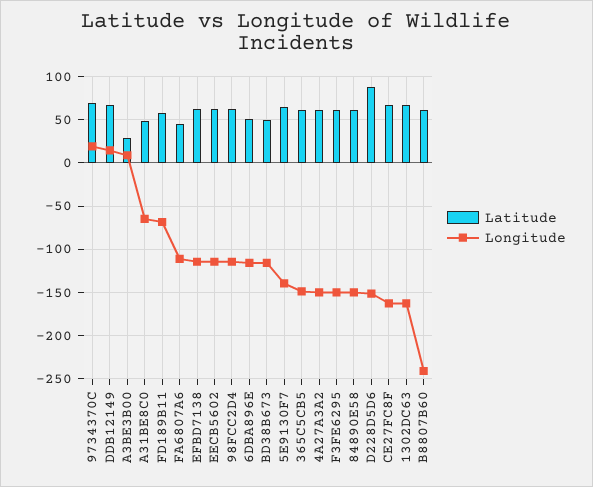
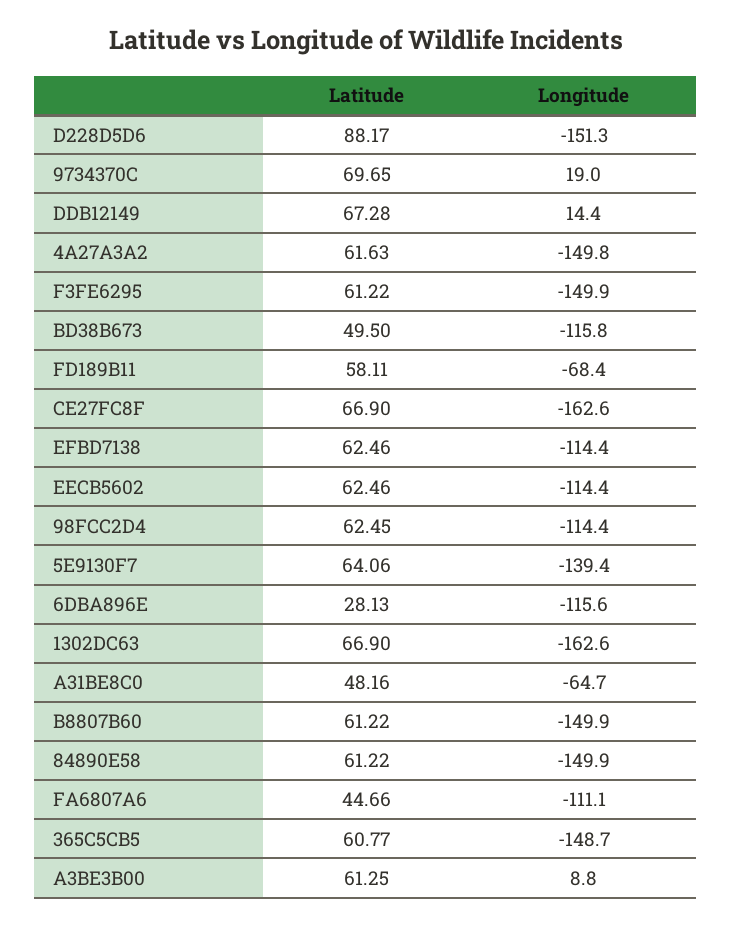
  {
    "Latitude": {
      "9734370C": 69.65,
      "DDB12149": 67.28,
-     "A3BE3B00": 30,
+     "A3BE3B00": 61.25,
      "A31BE8C0": 48.16,
      "FD189B11": 58.11,
      "FA6807A6": 44.66,
      "EFBD7138": 62.46,
      "EECB5602": 62.46,
      "98FCC2D4": 62.45,
-     "6DBA896E": 50,
+     "6DBA896E": 28.13,
      "BD38B673": 49.5,
      "5E9130F7": 64.06,
      "365C5CB5": 60.77,
      "4A27A3A2": 61.63,
      "F3FE6295": 61.22,
      "84890E58": 61.22,
      "D228D5D6": 88.17,
      "CE27FC8F": 66.9,
      "1302DC63": 66.9,
      "B8807B60": 61.22
    },
    "Longitude": {
      "9734370C": 19,
      "DDB12149": 14.4,
      "A3BE3B00": 8.8,
      "A31BE8C0": -64.7,
      "FD189B11": -68.4,
      "FA6807A6": -111.1,
      "EFBD7138": -114.4,
      "EECB5602": -114.4,
      "98FCC2D4": -114.4,
      "6DBA896E": -115.6,
      "BD38B673": -115.8,
      "5E9130F7": -139.4,
      "365C5CB5": -148.7,
      "4A27A3A2": -149.8,
      "F3FE6295": -149.9,
      "84890E58": -149.9,
      "D228D5D6": -151.3,
      "CE27FC8F": -162.6,
      "1302DC63": -162.6,
-     "B8807B60": -240
+     "B8807B60": -149.9
    }
  }

